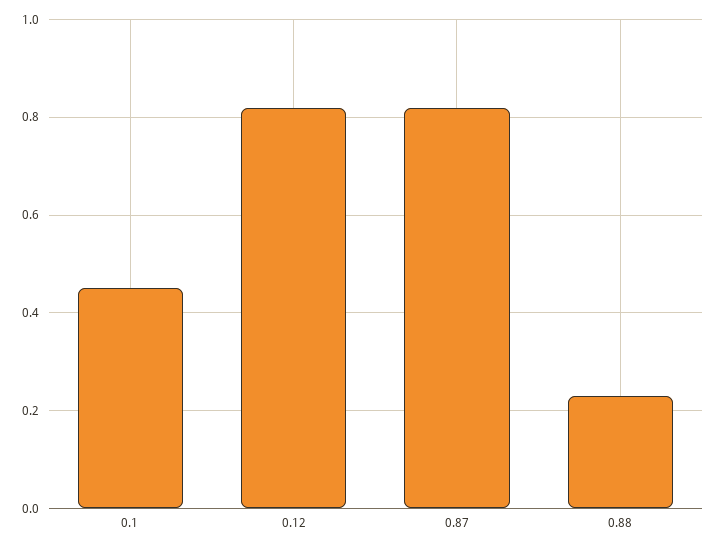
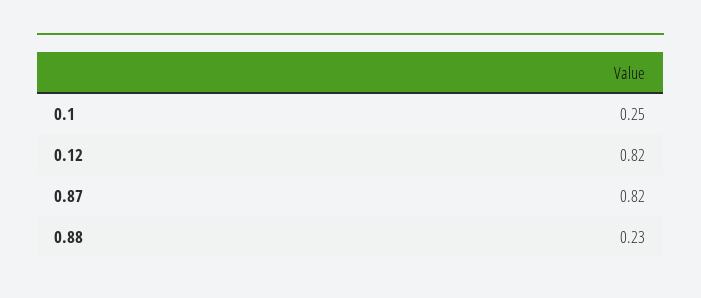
  {
-   "0.1": 0.45,
+   "0.1": 0.25,
    "0.12": 0.82,
    "0.87": 0.82,
    "0.88": 0.23
  }

